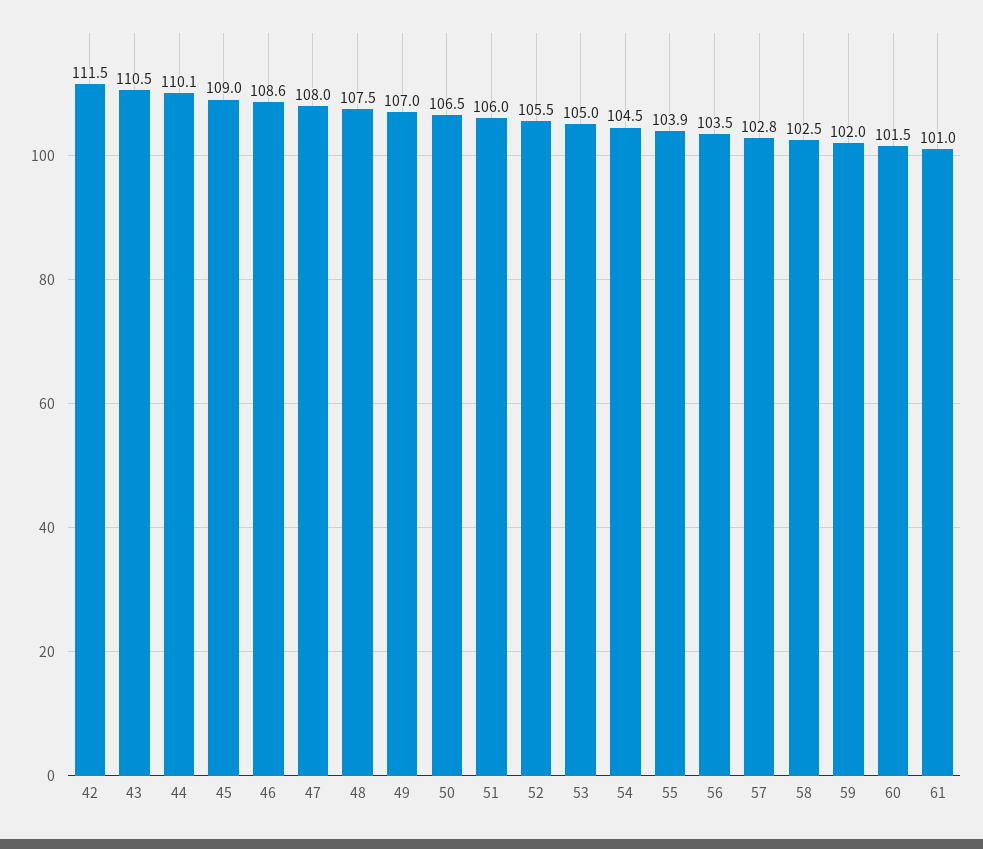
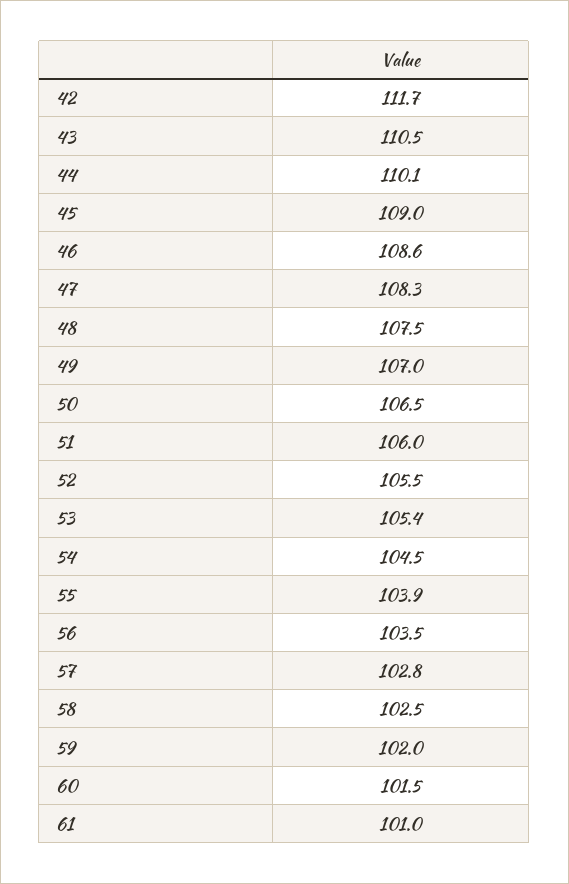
  {
-   "42": 111.5,
+   "42": 111.7,
    "43": 110.5,
    "44": 110.1,
    "45": 109,
    "46": 108.6,
-   "47": 108,
+   "47": 108.3,
    "48": 107.5,
    "49": 107,
    "50": 106.5,
    "51": 106,
    "52": 105.5,
-   "53": 105,
+   "53": 105.4,
    "54": 104.5,
    "55": 103.9,
    "56": 103.5,
    "57": 102.8,
    "58": 102.5,
    "59": 102,
    "60": 101.5,
    "61": 101
  }

